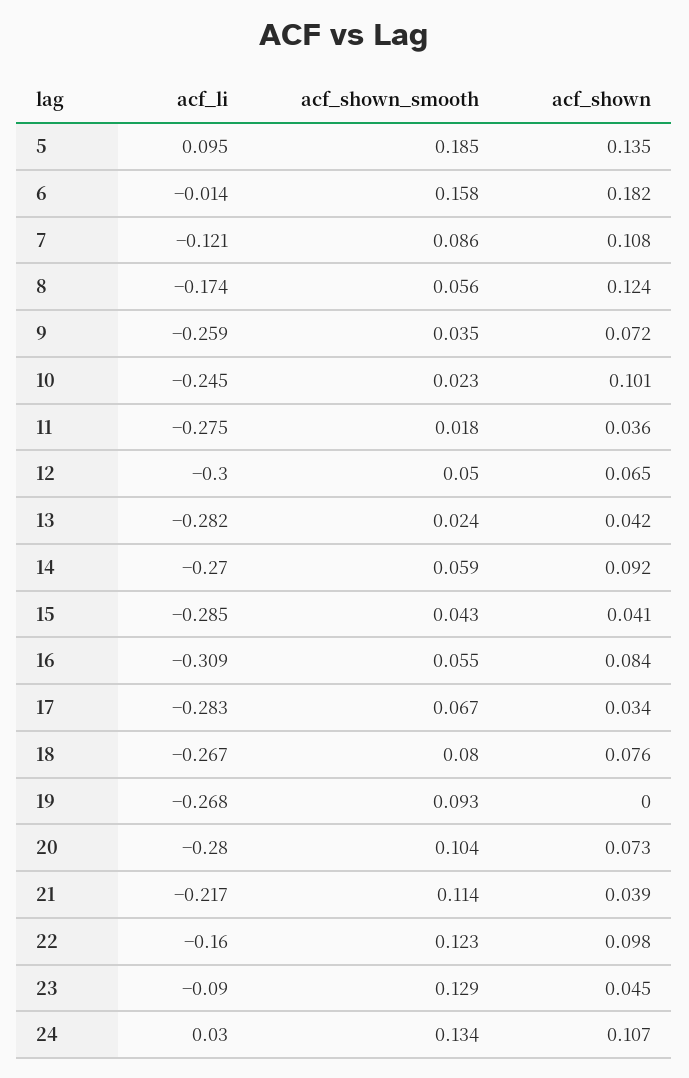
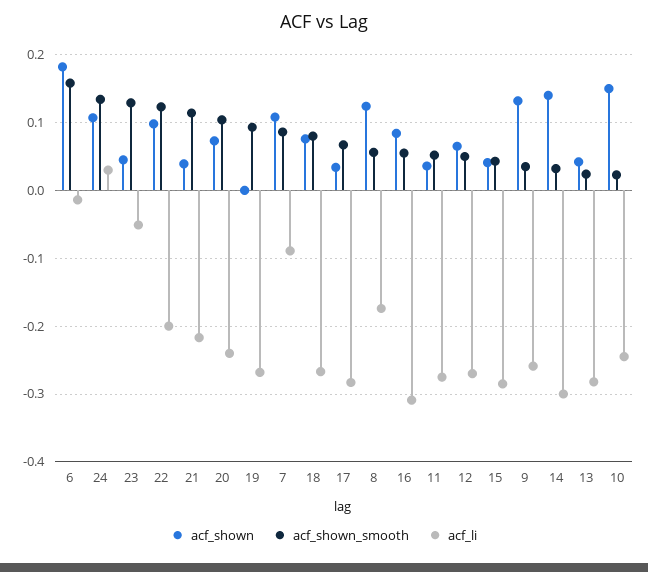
  {
    "acf_li": {
-     "5": 0.095,
      "6": -0.014,
-     "7": -0.121,
+     "7": -0.09,
      "8": -0.174,
      "9": -0.259,
      "10": -0.245,
      "11": -0.275,
-     "12": -0.3,
+     "12": -0.27,
      "13": -0.282,
-     "14": -0.27,
+     "14": -0.3,
      "15": -0.285,
      "16": -0.309,
      "17": -0.283,
      "18": -0.267,
      "19": -0.268,
-     "20": -0.28,
+     "20": -0.24,
      "21": -0.217,
-     "22": -0.16,
+     "22": -0.2,
-     "23": -0.09,
+     "23": -0.05,
      "24": 0.03
    },
    "acf_shown_smooth": {
-     "5": 0.185,
      "6": 0.158,
      "7": 0.086,
      "8": 0.056,
      "9": 0.035,
      "10": 0.023,
-     "11": 0.018,
+     "11": 0.05,
      "12": 0.05,
      "13": 0.024,
-     "14": 0.059,
+     "14": 0.03,
      "15": 0.043,
      "16": 0.055,
      "17": 0.067,
      "18": 0.08,
      "19": 0.093,
      "20": 0.104,
      "21": 0.114,
      "22": 0.123,
      "23": 0.129,
      "24": 0.134
    },
    "acf_shown": {
-     "5": 0.135,
      "6": 0.182,
      "7": 0.108,
      "8": 0.124,
-     "9": 0.072,
+     "9": 0.13,
-     "10": 0.101,
+     "10": 0.15,
      "11": 0.036,
      "12": 0.065,
      "13": 0.042,
-     "14": 0.092,
+     "14": 0.14,
      "15": 0.041,
      "16": 0.084,
      "17": 0.034,
      "18": 0.076,
      "19": 0,
      "20": 0.073,
      "21": 0.039,
      "22": 0.098,
      "23": 0.045,
      "24": 0.107
    }
  }

